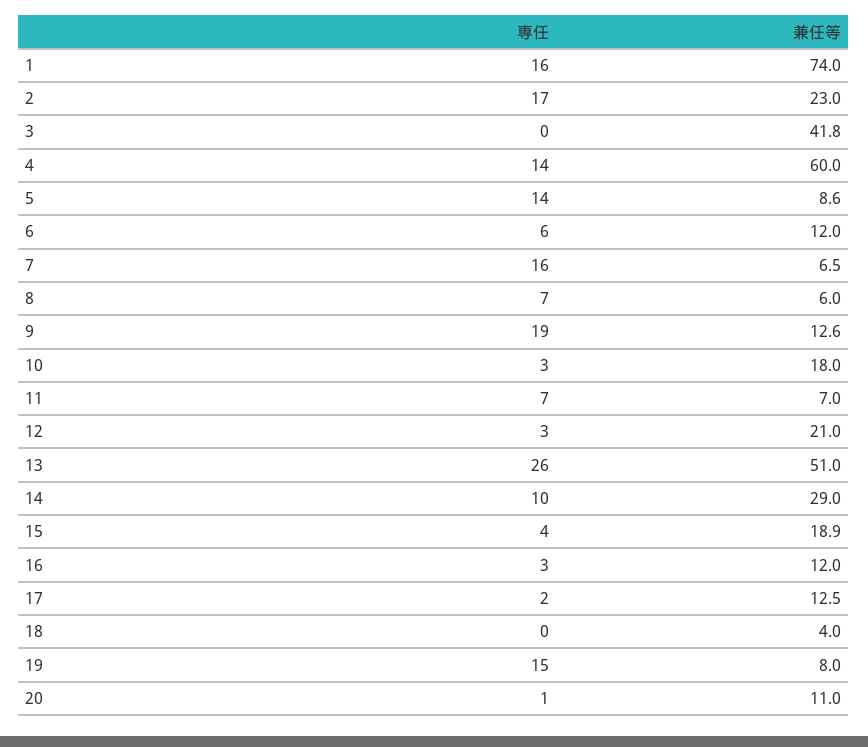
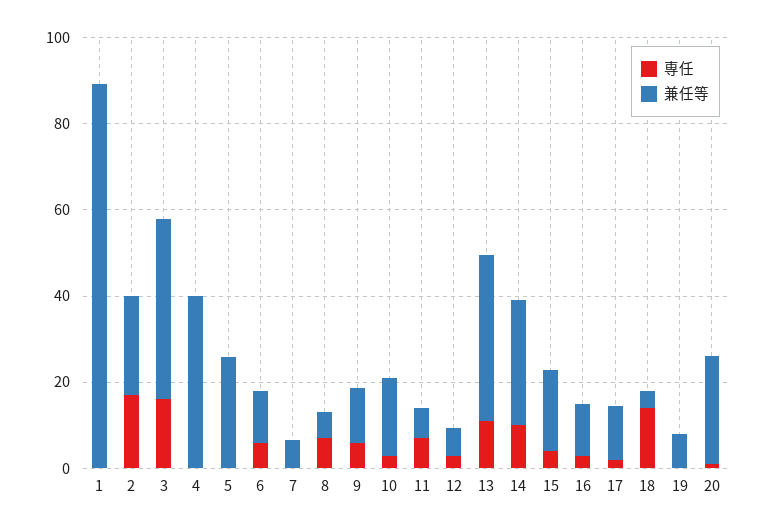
  {
    "専任": {
-     "1": 16,
+     "1": 0,
      "2": 17,
-     "3": 0,
+     "3": 15,
-     "4": 14,
+     "4": 0,
-     "5": 14,
+     "5": 0,
      "6": 6,
-     "7": 16,
+     "7": 0,
      "8": 7,
-     "9": 19,
+     "9": 5,
      "10": 3,
      "11": 7,
      "12": 3,
-     "13": 26,
+     "13": 10,
      "14": 10,
      "15": 4,
      "16": 3,
      "17": 2,
-     "18": 0,
+     "18": 15,
-     "19": 15,
+     "19": 0,
      "20": 1
    },
    "兼任等": {
-     "1": 74,
+     "1": 90,
      "2": 23,
      "3": 41.8,
-     "4": 60,
+     "4": 40,
-     "5": 8.6,
+     "5": 25,
      "6": 12,
      "7": 6.5,
      "8": 6,
      "9": 12.6,
      "10": 18,
      "11": 7,
-     "12": 21,
+     "12": 5,
-     "13": 51,
+     "13": 40,
      "14": 29,
      "15": 18.9,
      "16": 12,
      "17": 12.5,
      "18": 4,
      "19": 8,
-     "20": 11
+     "20": 25
    }
  }

